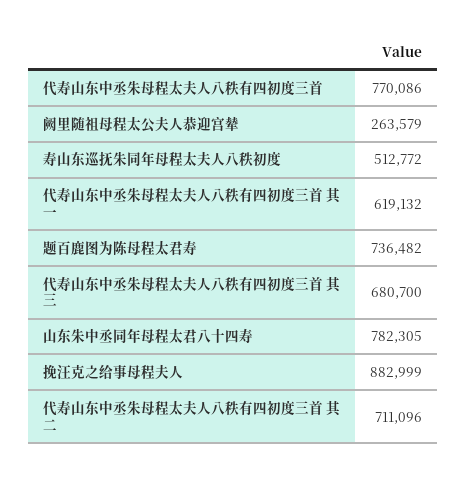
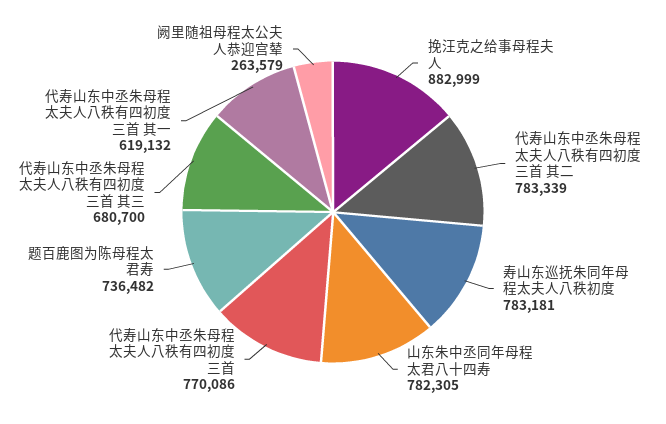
  {
    "代寿山东中丞朱母程太夫人八秩有四初度三首": 770086,
    "阙里随祖母程太公夫人恭迎宫辇": 263579,
-   "寿山东巡抚朱同年母程太夫人八秩初度": 512772,
+   "寿山东巡抚朱同年母程太夫人八秩初度": 783181,
    "代寿山东中丞朱母程太夫人八秩有四初度三首 其一": 619132,
    "题百鹿图为陈母程太君寿": 736482,
    "代寿山东中丞朱母程太夫人八秩有四初度三首 其三": 680700,
    "山东朱中丞同年母程太君八十四寿": 782305,
    "挽汪克之给事母程夫人": 882999,
-   "代寿山东中丞朱母程太夫人八秩有四初度三首 其二": 711096
+   "代寿山东中丞朱母程太夫人八秩有四初度三首 其二": 783339
  }

